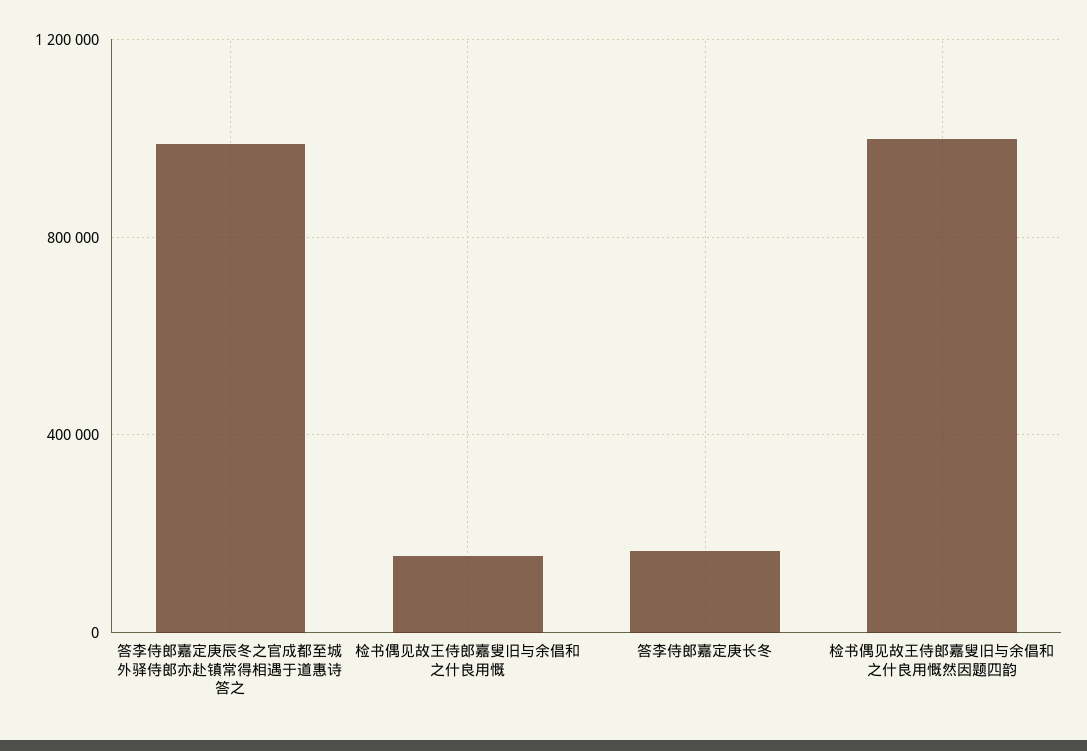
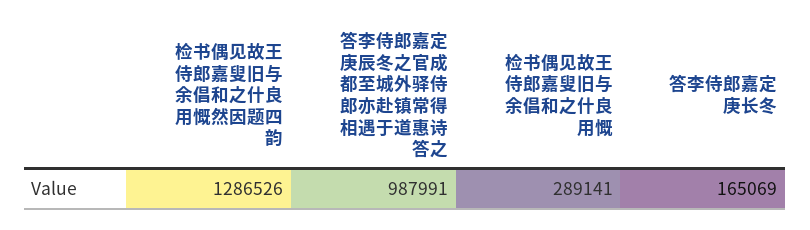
  {
    "答李侍郎嘉定庚辰冬之官成都至城外驿侍郎亦赴镇常得相遇于道惠诗答之": 987991,
-   "检书偶见故王侍郎嘉叟旧与余倡和之什良用慨": 150000,
+   "检书偶见故王侍郎嘉叟旧与余倡和之什良用慨": 289141,
    "答李侍郎嘉定庚长冬": 165069,
-   "检书偶见故王侍郎嘉叟旧与余倡和之什良用慨然因题四韵": 1000000
+   "检书偶见故王侍郎嘉叟旧与余倡和之什良用慨然因题四韵": 1286526
  }

